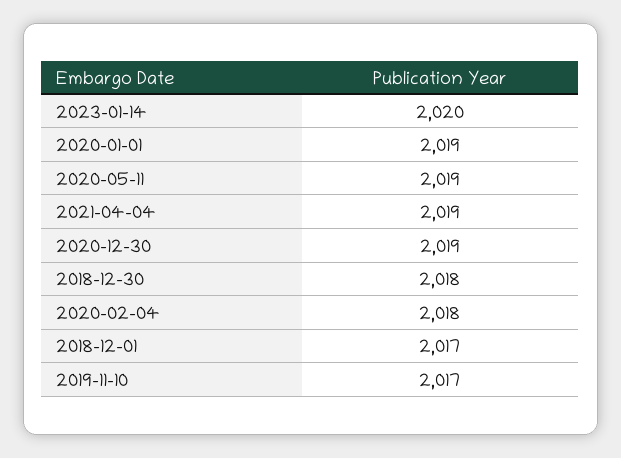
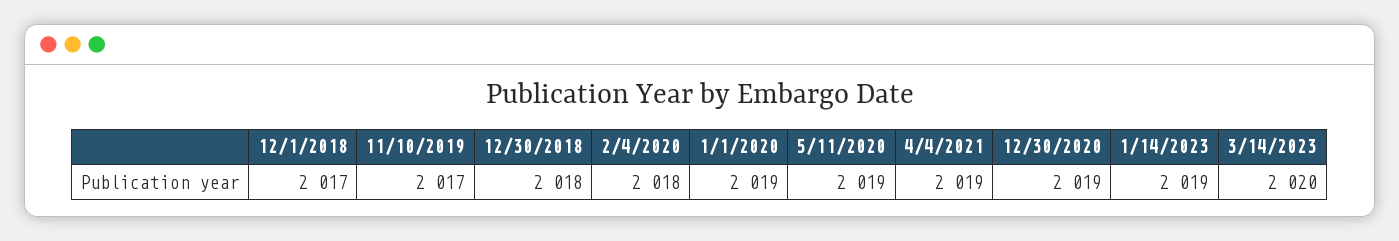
  {
-   "2023-01-14": 2020,
+   "2023-01-14": 2019,
    "2020-01-01": 2019,
    "2020-05-11": 2019,
    "2021-04-04": 2019,
    "2020-12-30": 2019,
    "2018-12-30": 2018,
    "2020-02-04": 2018,
    "2018-12-01": 2017,
-   "2019-11-10": 2017
+   "2019-11-10": 2017,
+   "3/14/2023": 2020
  }

